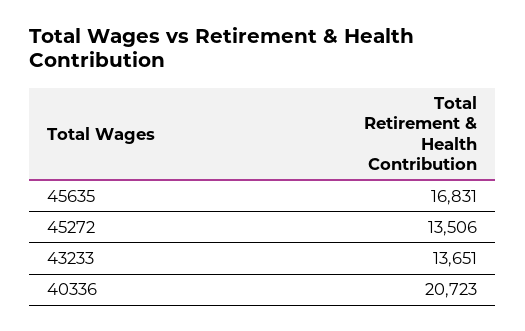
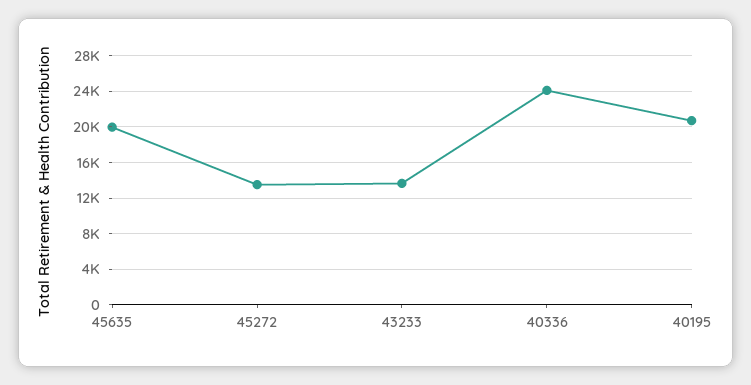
  {
-   "45635": 16831,
+   "45635": 20000,
    "45272": 13506,
    "43233": 13651,
-   "40336": 20723
+   "40336": 24000,
+   "40195": 21000
  }

